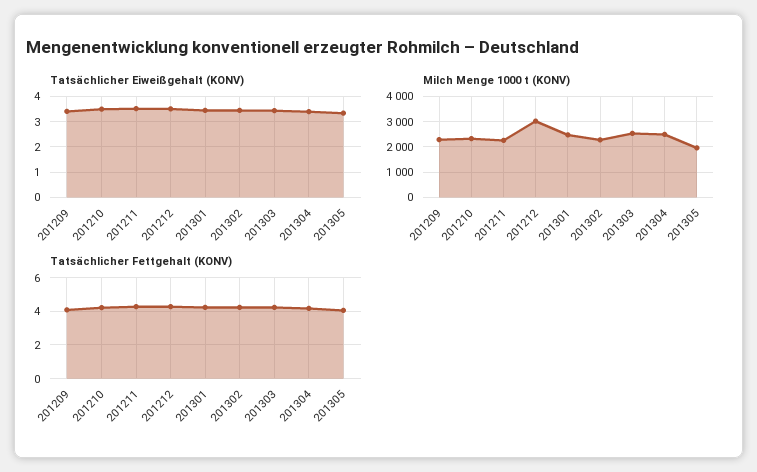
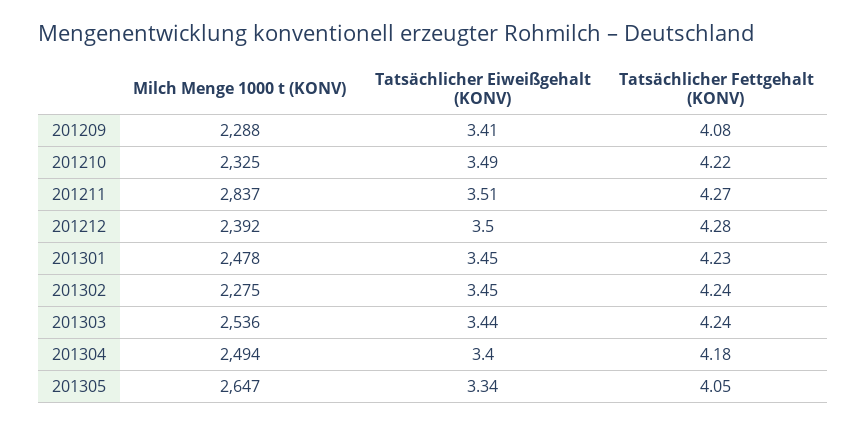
  {
    "Tatsächlicher Eiweißgehalt (KONV)": {
      "201209": 3.41,
      "201210": 3.49,
      "201211": 3.51,
      "201212": 3.5,
      "201301": 3.45,
      "201302": 3.45,
      "201303": 3.44,
      "201304": 3.4,
      "201305": 3.34
    },
    "Milch Menge 1000 t (KONV)": {
      "201209": 2288,
      "201210": 2325,
-     "201211": 2250,
+     "201211": 2837,
-     "201212": 3000,
+     "201212": 2392,
      "201301": 2478,
      "201302": 2275,
      "201303": 2536,
      "201304": 2494,
-     "201305": 2000
+     "201305": 2647
    },
    "Tatsächlicher Fettgehalt (KONV)": {
      "201209": 4.08,
      "201210": 4.22,
      "201211": 4.27,
      "201212": 4.28,
      "201301": 4.23,
      "201302": 4.24,
      "201303": 4.24,
      "201304": 4.18,
      "201305": 4.05
    }
  }

